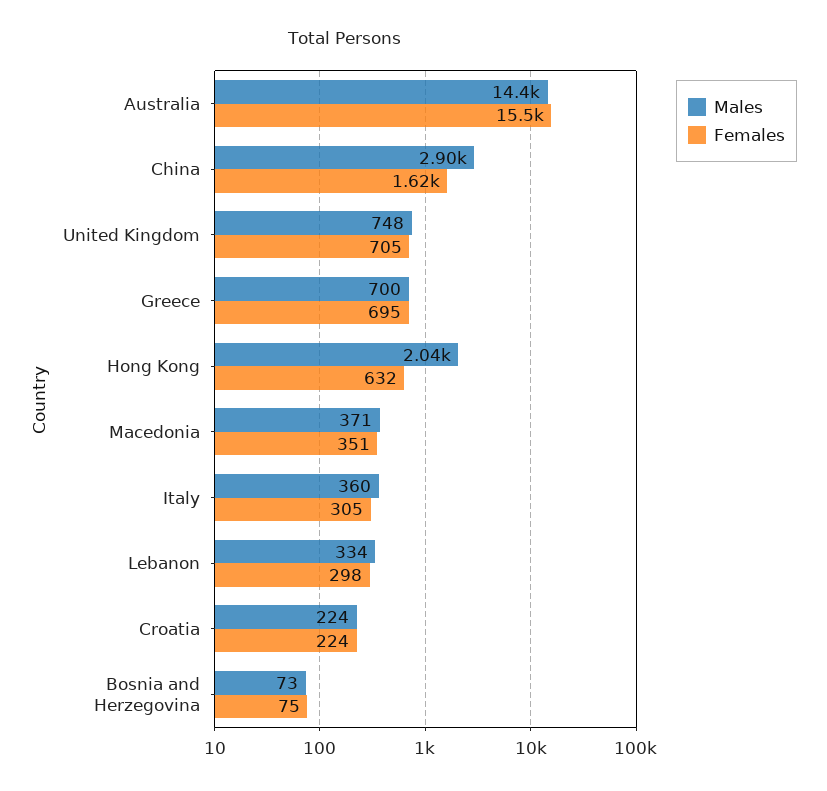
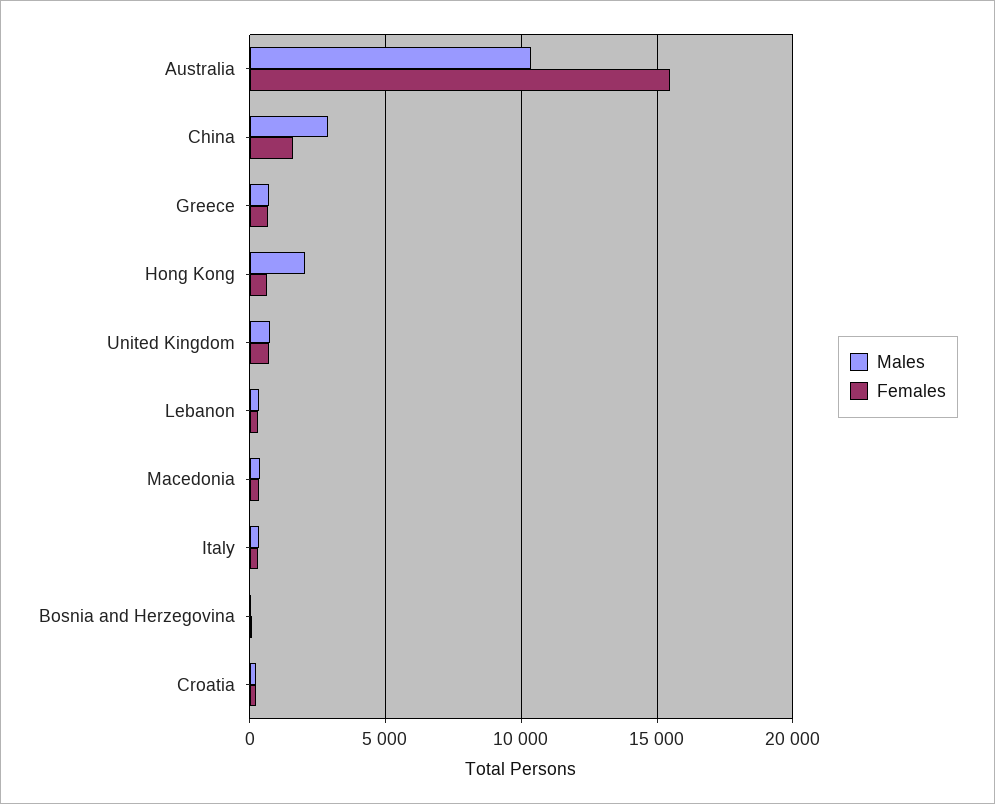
  {
    "Males": {
-     "Australia": 14400,
+     "Australia": 10500,
      "China": 2900,
      "United Kingdom": 748,
      "Greece": 700,
      "Hong Kong": 2040,
      "Macedonia": 371,
      "Italy": 360,
      "Lebanon": 334,
      "Croatia": 224,
      "Bosnia and Herzegovina": 73
    },
    "Females": {
      "Australia": 15500,
      "China": 1620,
      "United Kingdom": 705,
      "Greece": 695,
      "Hong Kong": 632,
      "Macedonia": 351,
      "Italy": 305,
      "Lebanon": 298,
      "Croatia": 224,
      "Bosnia and Herzegovina": 75
    }
  }

